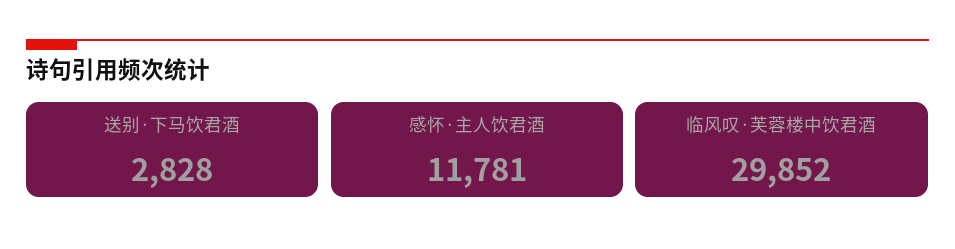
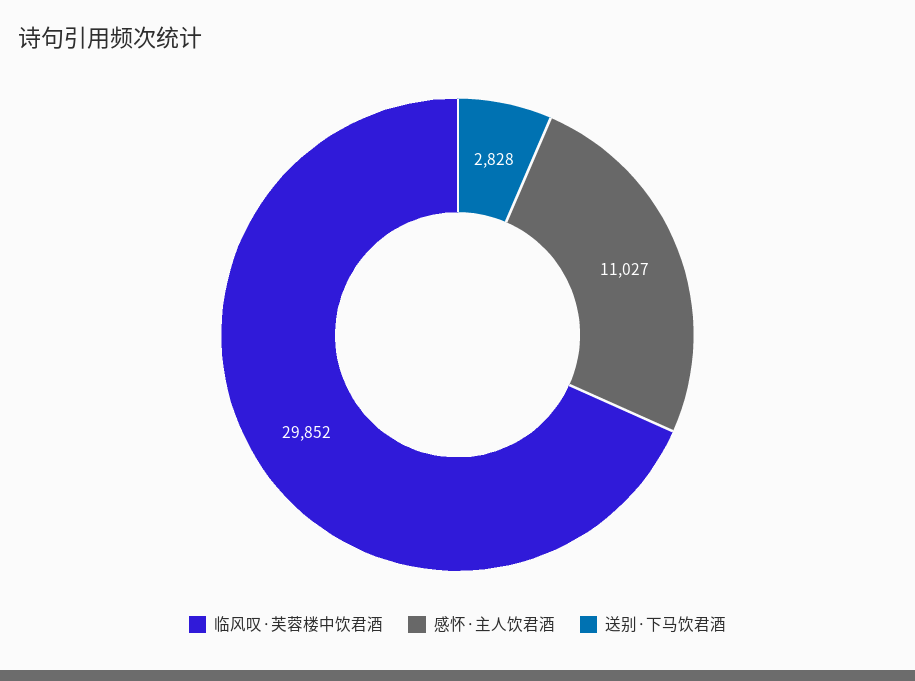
  {
    "送别·下马饮君酒": 2828,
-   "感怀·主人饮君酒": 11781,
+   "感怀·主人饮君酒": 11027,
    "临风叹·芙蓉楼中饮君酒": 29852
  }

